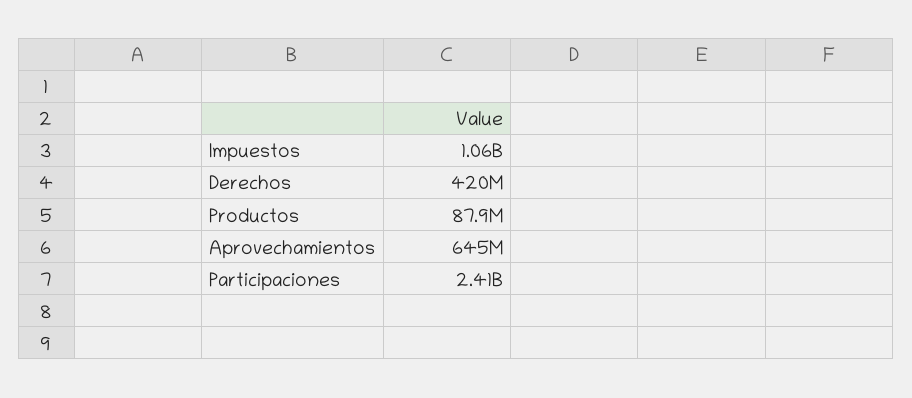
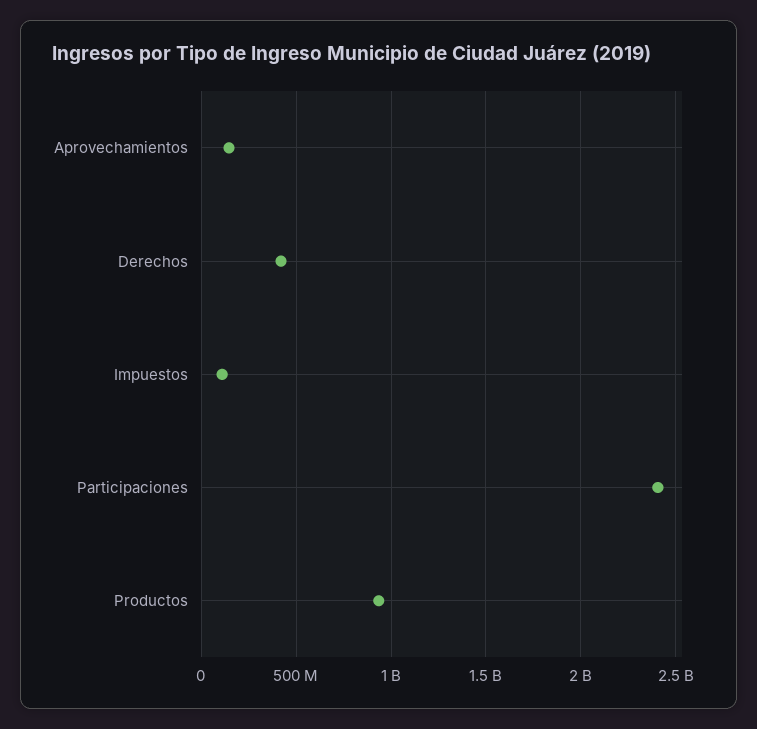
  {
-   "Impuestos": 1060000000,
+   "Impuestos": 100000000,
    "Derechos": 420000000,
-   "Productos": 87900000,
+   "Productos": 950000000,
-   "Aprovechamientos": 645000000,
+   "Aprovechamientos": 150000000,
    "Participaciones": 2410000000
  }

